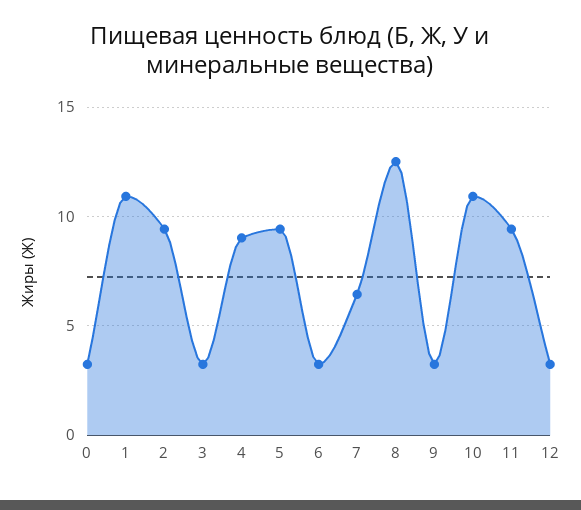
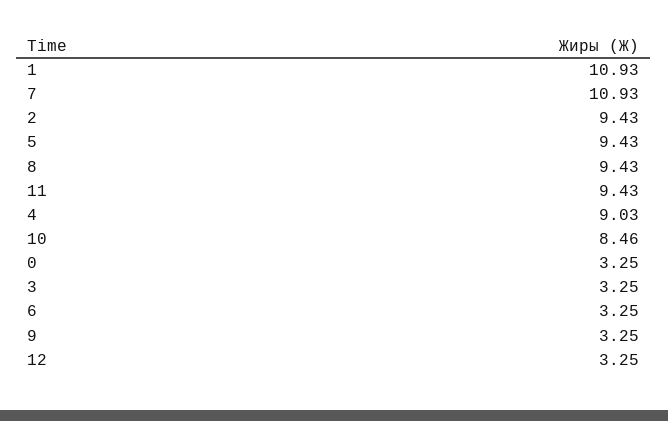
  {
    "0": 3.25,
    "1": 10.93,
    "2": 9.43,
    "3": 3.25,
    "4": 9.03,
    "5": 9.43,
    "6": 3.25,
-   "7": 6.5,
+   "7": 10.93,
-   "8": 12.5,
+   "8": 9.43,
    "9": 3.25,
-   "10": 11,
+   "10": 8.46,
    "11": 9.43,
    "12": 3.25
  }

